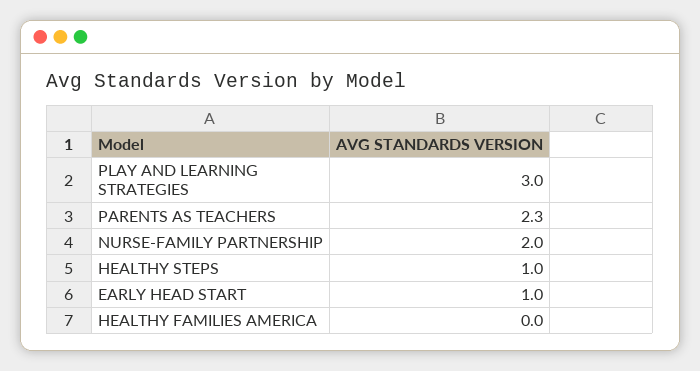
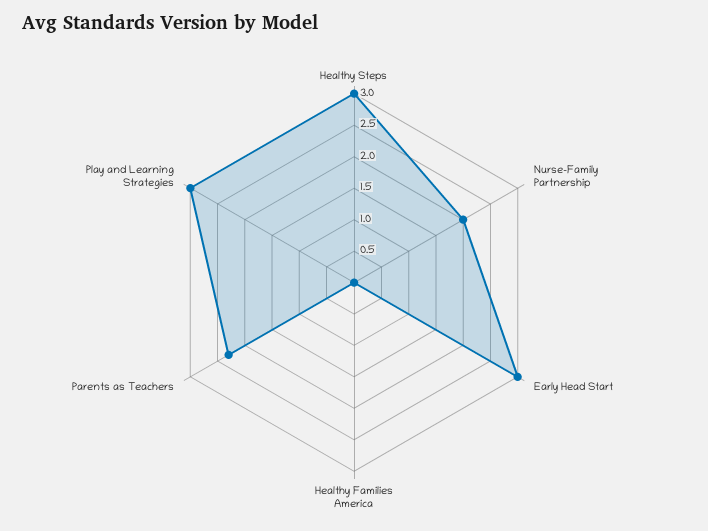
  {
    "PLAY AND LEARNING STRATEGIES": 3,
    "PARENTS AS TEACHERS": 2.3,
    "NURSE-FAMILY PARTNERSHIP": 2,
-   "HEALTHY STEPS": 1,
+   "HEALTHY STEPS": 3,
-   "EARLY HEAD START": 1,
+   "EARLY HEAD START": 3,
    "HEALTHY FAMILIES AMERICA": 0
  }

